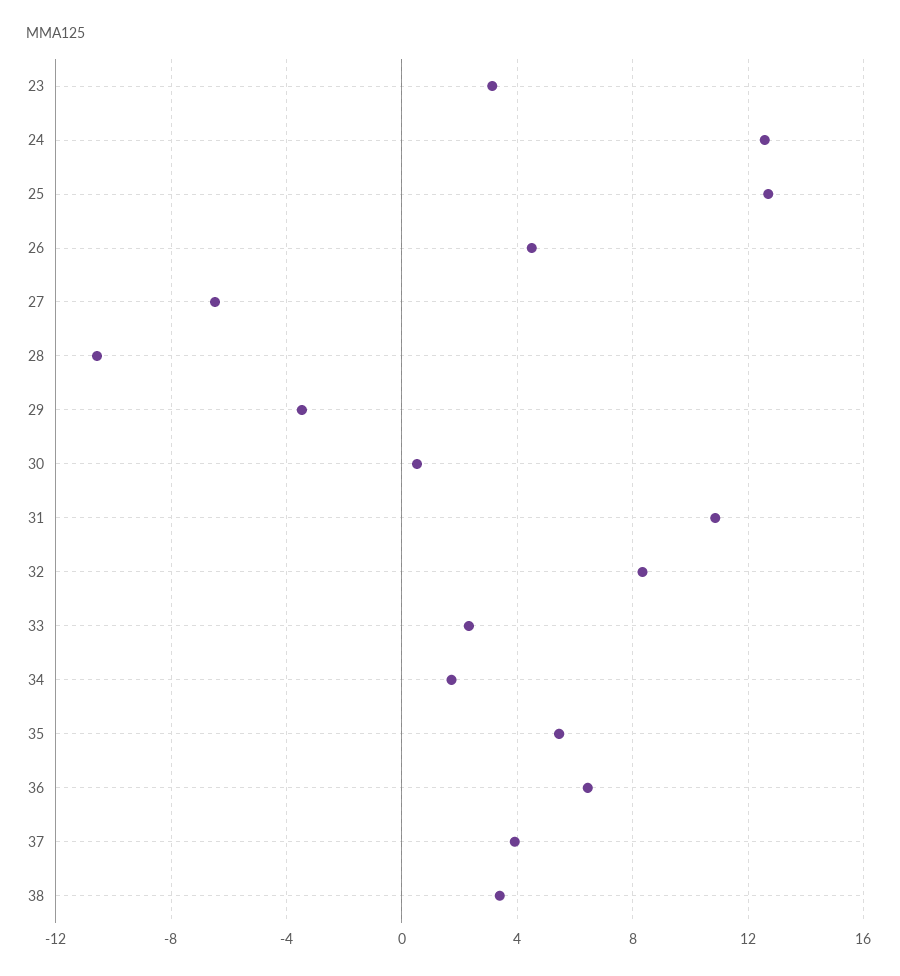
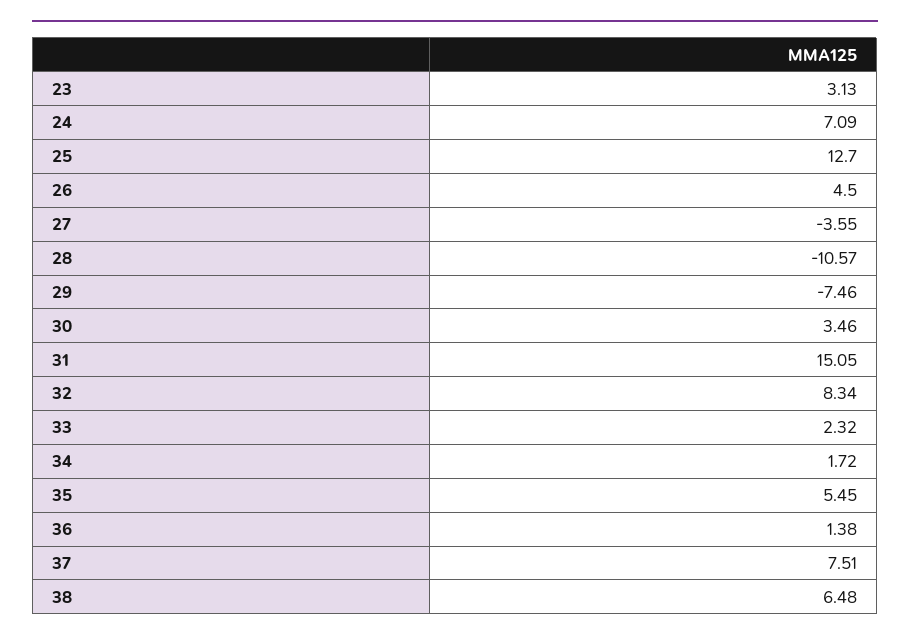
  {
    "23": 3.13,
-   "24": 12.5,
+   "24": 7.09,
    "25": 12.7,
    "26": 4.5,
-   "27": -6.5,
+   "27": -3.55,
    "28": -10.57,
-   "29": -3.5,
+   "29": -7.46,
-   "30": 0.5,
+   "30": 3.46,
-   "31": 11,
+   "31": 15.05,
    "32": 8.34,
    "33": 2.32,
    "34": 1.72,
    "35": 5.45,
-   "36": 6.5,
+   "36": 1.38,
-   "37": 4,
+   "37": 7.51,
-   "38": 3.5
+   "38": 6.48
  }

